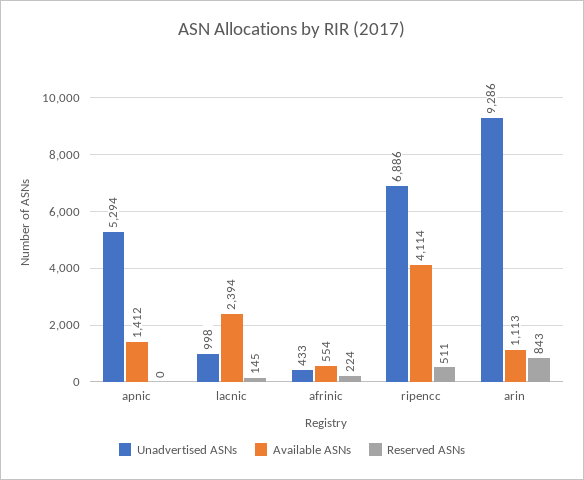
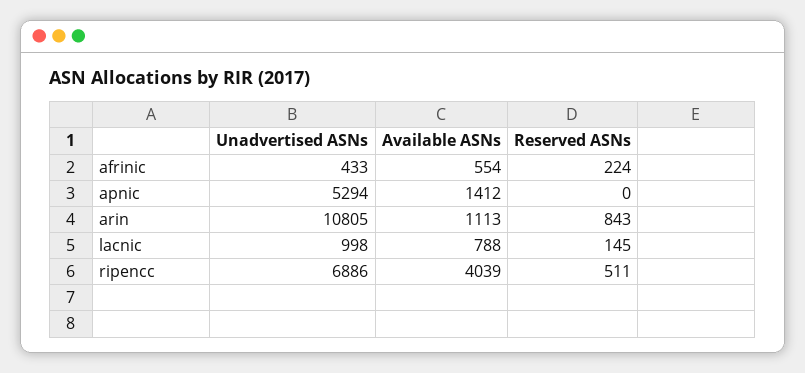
  {
    "Unadvertised ASNs": {
      "apnic": 5294,
      "lacnic": 998,
      "afrinic": 433,
      "ripencc": 6886,
-     "arin": 9286
+     "arin": 10805
    },
    "Available ASNs": {
      "apnic": 1412,
-     "lacnic": 2394,
+     "lacnic": 788,
      "afrinic": 554,
-     "ripencc": 4114,
+     "ripencc": 4039,
      "arin": 1113
    },
    "Reserved ASNs": {
      "apnic": 0,
      "lacnic": 145,
      "afrinic": 224,
      "ripencc": 511,
      "arin": 843
    }
  }

